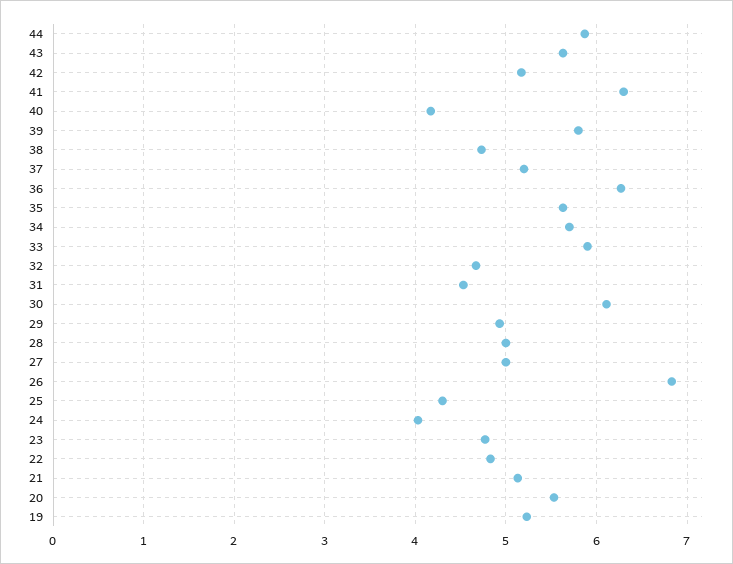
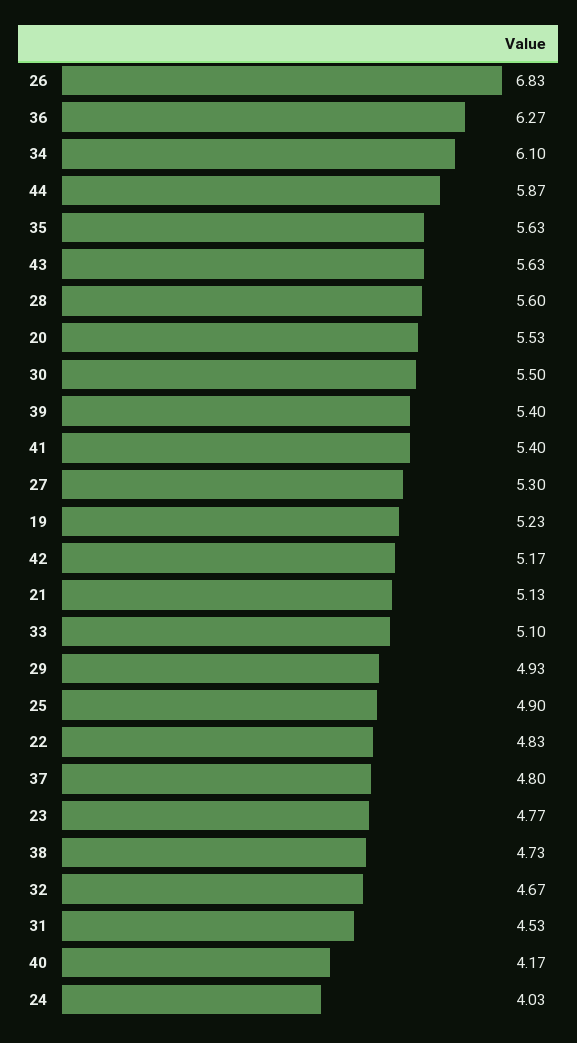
  {
    "44": 5.87,
    "43": 5.63,
    "42": 5.17,
-   "41": 6.3,
+   "41": 5.4,
    "40": 4.17,
-   "39": 5.8,
+   "39": 5.4,
    "38": 4.73,
-   "37": 5.2,
+   "37": 4.8,
    "36": 6.27,
    "35": 5.63,
-   "34": 5.7,
+   "34": 6.1,
-   "33": 5.9,
+   "33": 5.1,
    "32": 4.67,
    "31": 4.53,
-   "30": 6.1,
+   "30": 5.5,
    "29": 4.93,
-   "28": 5,
+   "28": 5.6,
-   "27": 5,
+   "27": 5.3,
    "26": 6.83,
-   "25": 4.3,
+   "25": 4.9,
    "24": 4.03,
    "23": 4.77,
    "22": 4.83,
    "21": 5.13,
    "20": 5.53,
    "19": 5.23
  }

